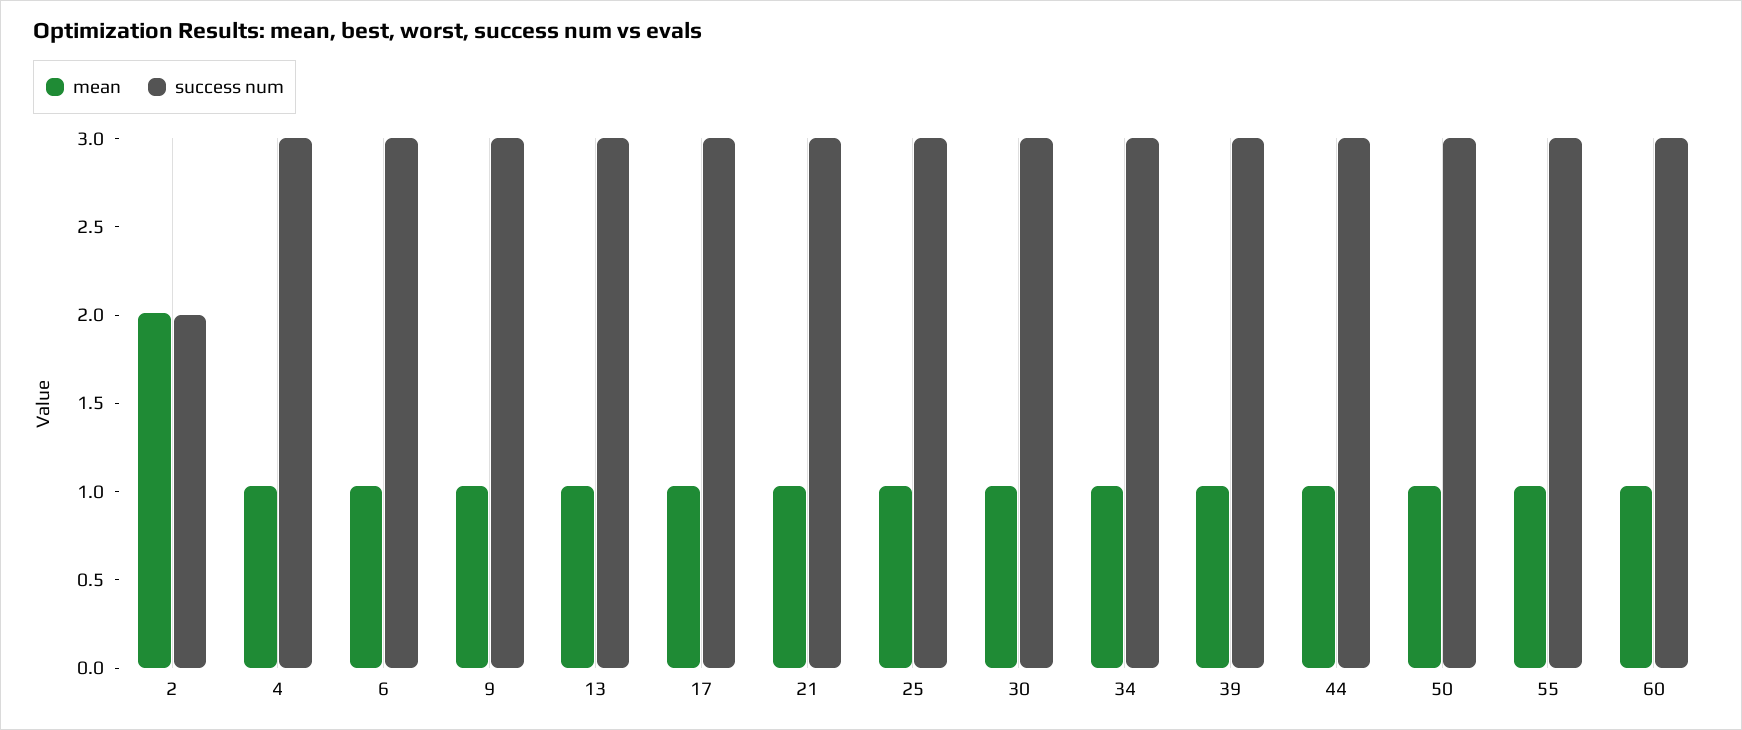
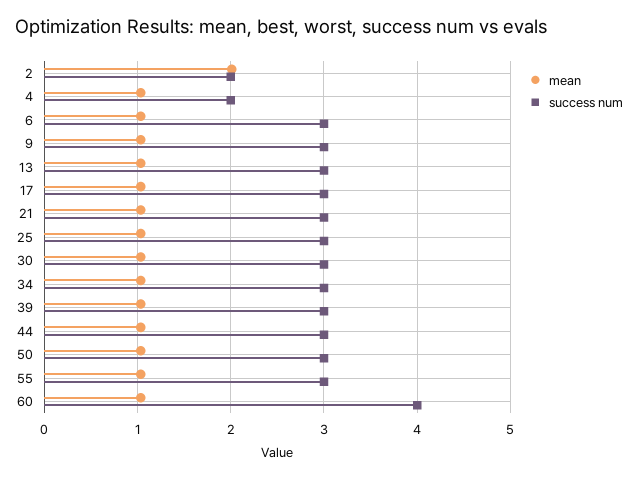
  {
    "mean": {
      "2": 2,
      "4": 1,
      "6": 1,
      "9": 1,
      "13": 1,
      "17": 1,
      "21": 1,
      "25": 1,
      "30": 1,
      "34": 1,
      "39": 1,
      "44": 1,
      "50": 1,
      "55": 1,
      "60": 1
    },
    "success num": {
      "2": 2,
-     "4": 3,
+     "4": 2,
      "6": 3,
      "9": 3,
      "13": 3,
      "17": 3,
      "21": 3,
      "25": 3,
      "30": 3,
      "34": 3,
      "39": 3,
      "44": 3,
      "50": 3,
      "55": 3,
-     "60": 3
+     "60": 4
    }
  }

